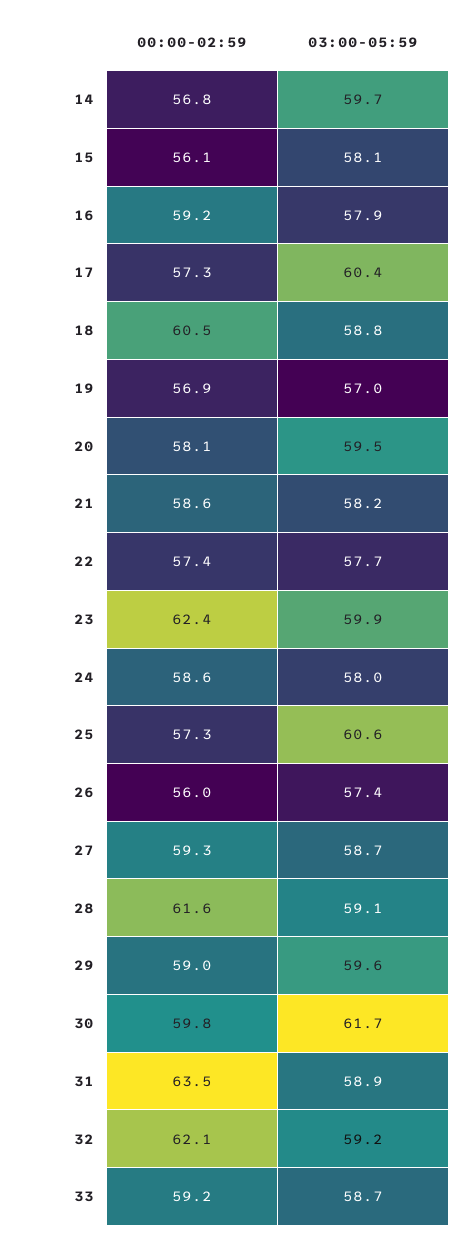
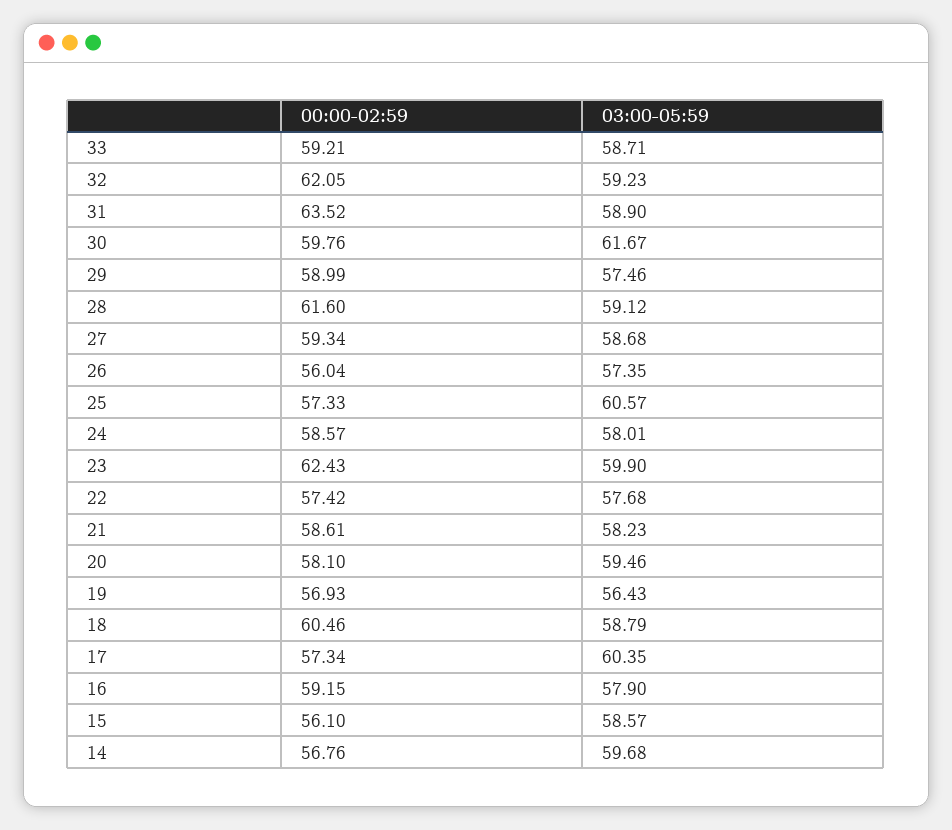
  {
    "00:00-02:59": {
      "14": 56.76,
      "15": 56.1,
      "16": 59.15,
      "17": 57.34,
      "18": 60.46,
      "19": 56.93,
      "20": 58.1,
      "21": 58.61,
      "22": 57.42,
      "23": 62.43,
      "24": 58.57,
      "25": 57.33,
      "26": 56.04,
      "27": 59.34,
      "28": 61.6,
      "29": 58.99,
      "30": 59.76,
      "31": 63.52,
      "32": 62.05,
      "33": 59.21
    },
    "03:00-05:59": {
      "14": 59.68,
-     "15": 58.1,
+     "15": 58.57,
      "16": 57.9,
      "17": 60.35,
      "18": 58.79,
-     "19": 57,
+     "19": 56.43,
      "20": 59.46,
      "21": 58.23,
      "22": 57.68,
      "23": 59.9,
      "24": 58.01,
      "25": 60.57,
      "26": 57.35,
      "27": 58.68,
      "28": 59.12,
-     "29": 59.6,
+     "29": 57.46,
      "30": 61.67,
      "31": 58.9,
      "32": 59.23,
      "33": 58.71
    }
  }

